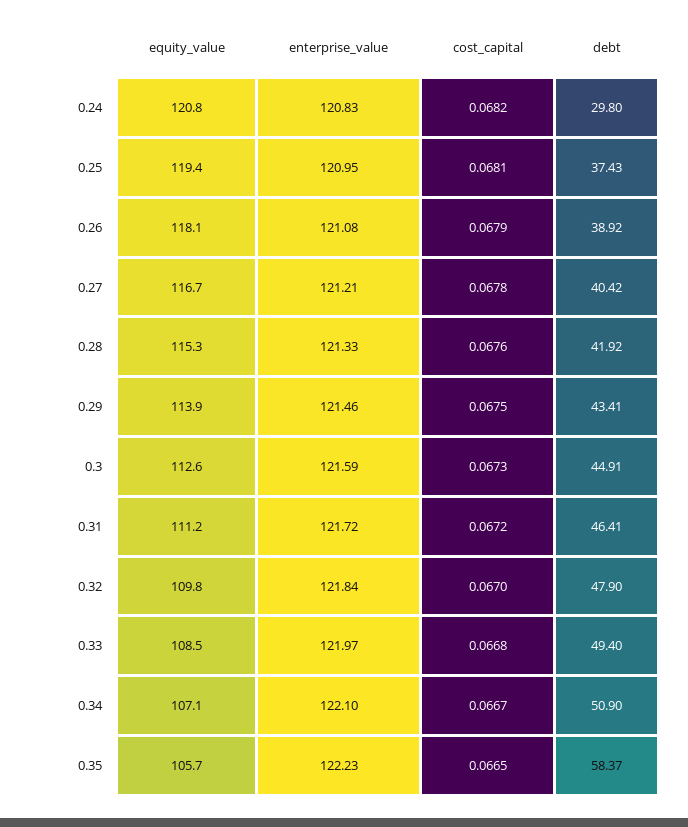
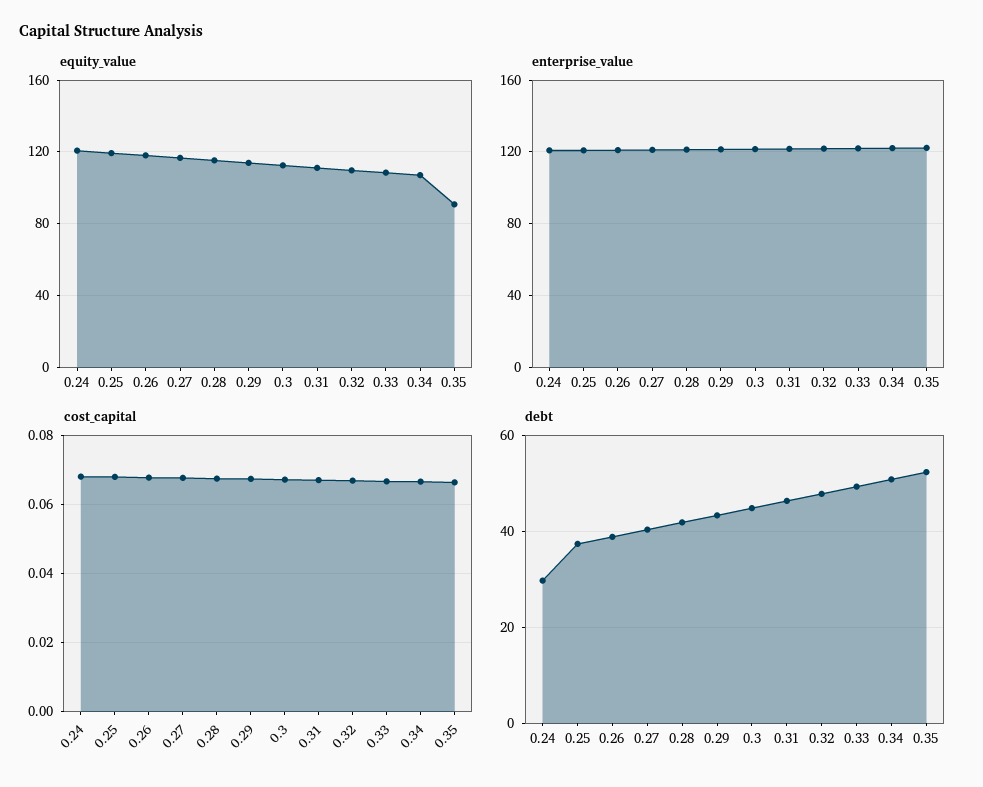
  {
    "equity_value": {
      "0.24": 120.8,
      "0.25": 119.4,
      "0.26": 118.1,
      "0.27": 116.7,
      "0.28": 115.3,
      "0.29": 113.9,
      "0.3": 112.6,
      "0.31": 111.2,
      "0.32": 109.8,
      "0.33": 108.5,
      "0.34": 107.1,
-     "0.35": 105.7
+     "0.35": 90
    },
    "enterprise_value": {
      "0.24": 120.83,
      "0.25": 120.95,
      "0.26": 121.08,
      "0.27": 121.21,
      "0.28": 121.33,
      "0.29": 121.46,
      "0.3": 121.59,
      "0.31": 121.72,
      "0.32": 121.84,
      "0.33": 121.97,
      "0.34": 122.1,
      "0.35": 122.23
    },
    "cost_capital": {
      "0.24": 0.0682,
      "0.25": 0.0681,
      "0.26": 0.0679,
      "0.27": 0.0678,
      "0.28": 0.0676,
      "0.29": 0.0675,
      "0.3": 0.0673,
      "0.31": 0.0672,
      "0.32": 0.067,
      "0.33": 0.0668,
      "0.34": 0.0667,
      "0.35": 0.0665
    },
    "debt": {
      "0.24": 29.8,
      "0.25": 37.43,
      "0.26": 38.92,
      "0.27": 40.42,
      "0.28": 41.92,
      "0.29": 43.41,
      "0.3": 44.91,
      "0.31": 46.41,
      "0.32": 47.9,
      "0.33": 49.4,
      "0.34": 50.9,
-     "0.35": 58.37
+     "0.35": 52
    }
  }

